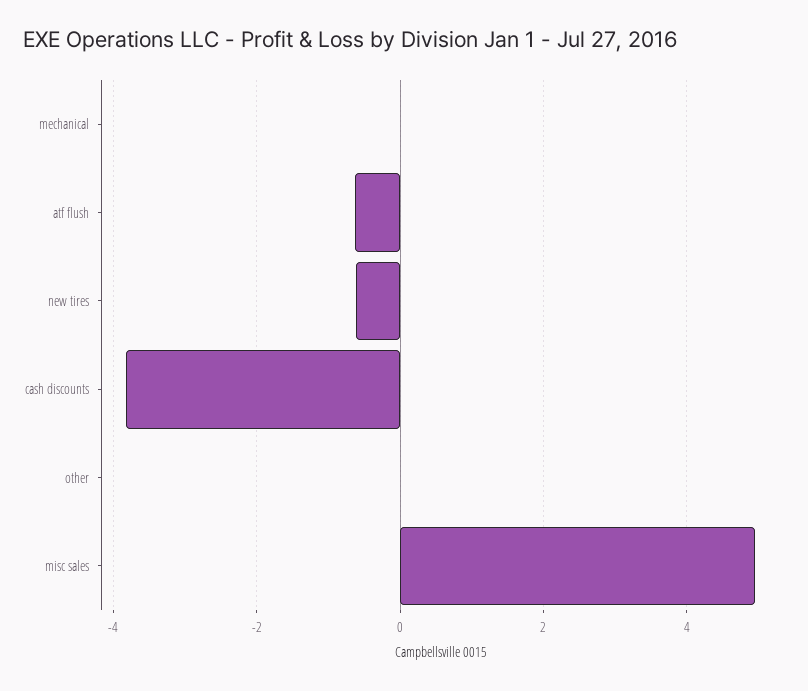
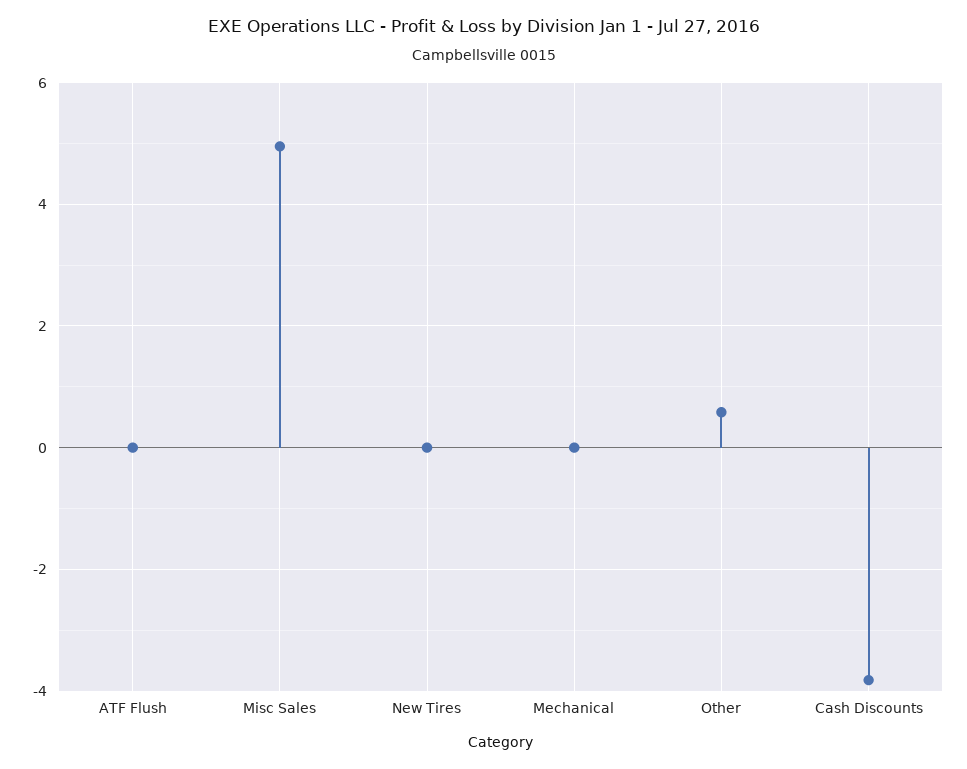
  {
    "mechanical": 0,
-   "atf flush": -0.6,
+   "atf flush": 0,
-   "new tires": -0.6,
+   "new tires": 0,
    "cash discounts": -3.8,
-   "other": 0,
+   "other": 0.6,
    "misc sales": 5
  }

